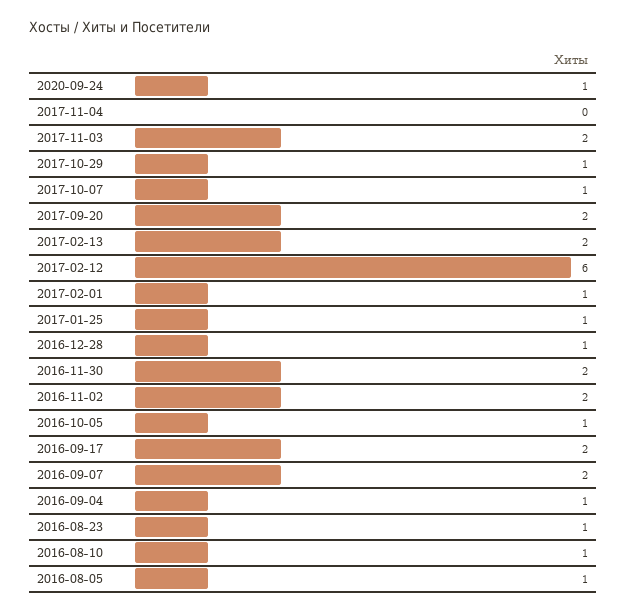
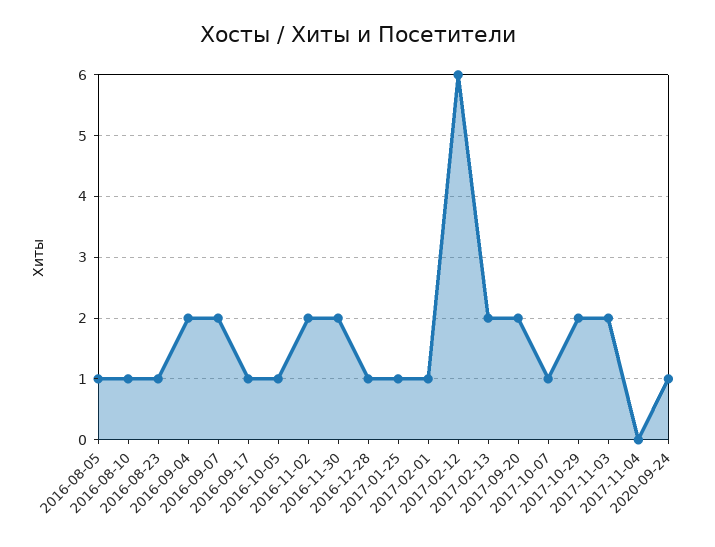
  {
    "2020-09-24": 1,
    "2017-11-04": 0,
    "2017-11-03": 2,
-   "2017-10-29": 1,
+   "2017-10-29": 2,
    "2017-10-07": 1,
    "2017-09-20": 2,
    "2017-02-13": 2,
    "2017-02-12": 6,
    "2017-02-01": 1,
    "2017-01-25": 1,
    "2016-12-28": 1,
    "2016-11-30": 2,
    "2016-11-02": 2,
    "2016-10-05": 1,
-   "2016-09-17": 2,
+   "2016-09-17": 1,
    "2016-09-07": 2,
-   "2016-09-04": 1,
+   "2016-09-04": 2,
    "2016-08-23": 1,
    "2016-08-10": 1,
    "2016-08-05": 1
  }

